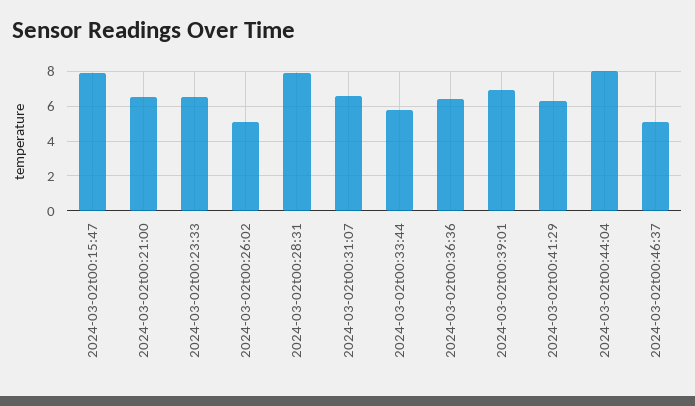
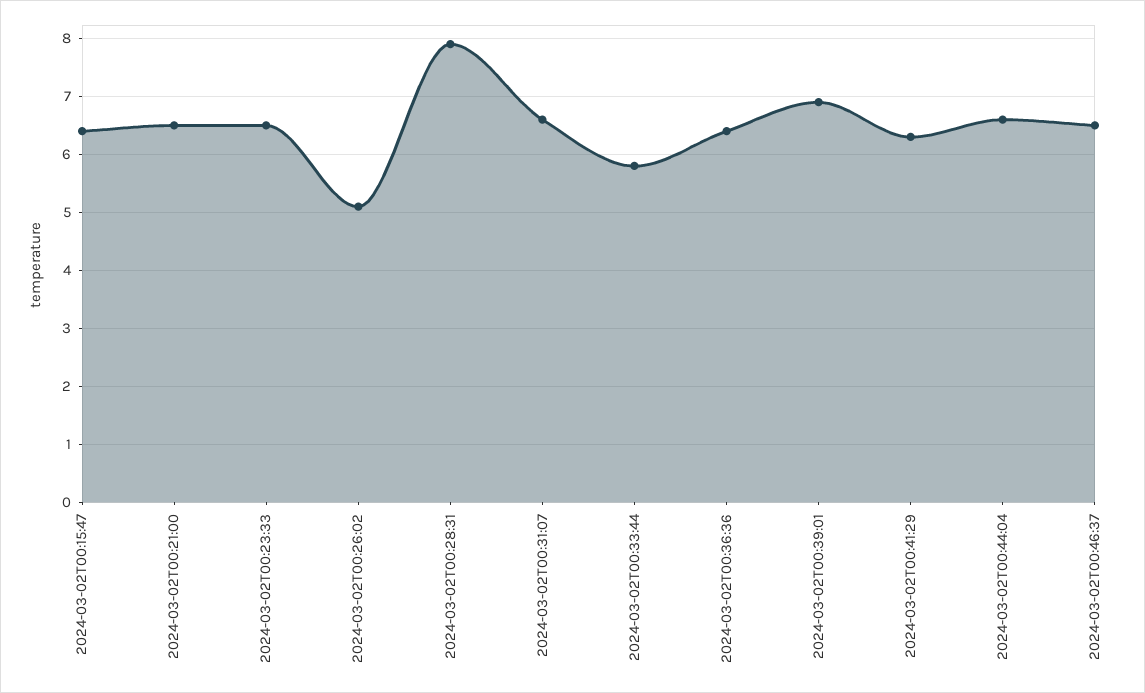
  {
-   "2024-03-02t00:15:47": 8,
+   "2024-03-02t00:15:47": 6.5,
    "2024-03-02t00:21:00": 6.5,
    "2024-03-02t00:23:33": 6.5,
    "2024-03-02t00:26:02": 5,
    "2024-03-02t00:28:31": 8,
    "2024-03-02t00:31:07": 6.5,
    "2024-03-02t00:33:44": 6,
    "2024-03-02t00:36:36": 6.5,
    "2024-03-02t00:39:01": 7,
    "2024-03-02t00:41:29": 6.5,
-   "2024-03-02t00:44:04": 8,
+   "2024-03-02t00:44:04": 6.5,
-   "2024-03-02t00:46:37": 5
+   "2024-03-02t00:46:37": 6.5
  }

